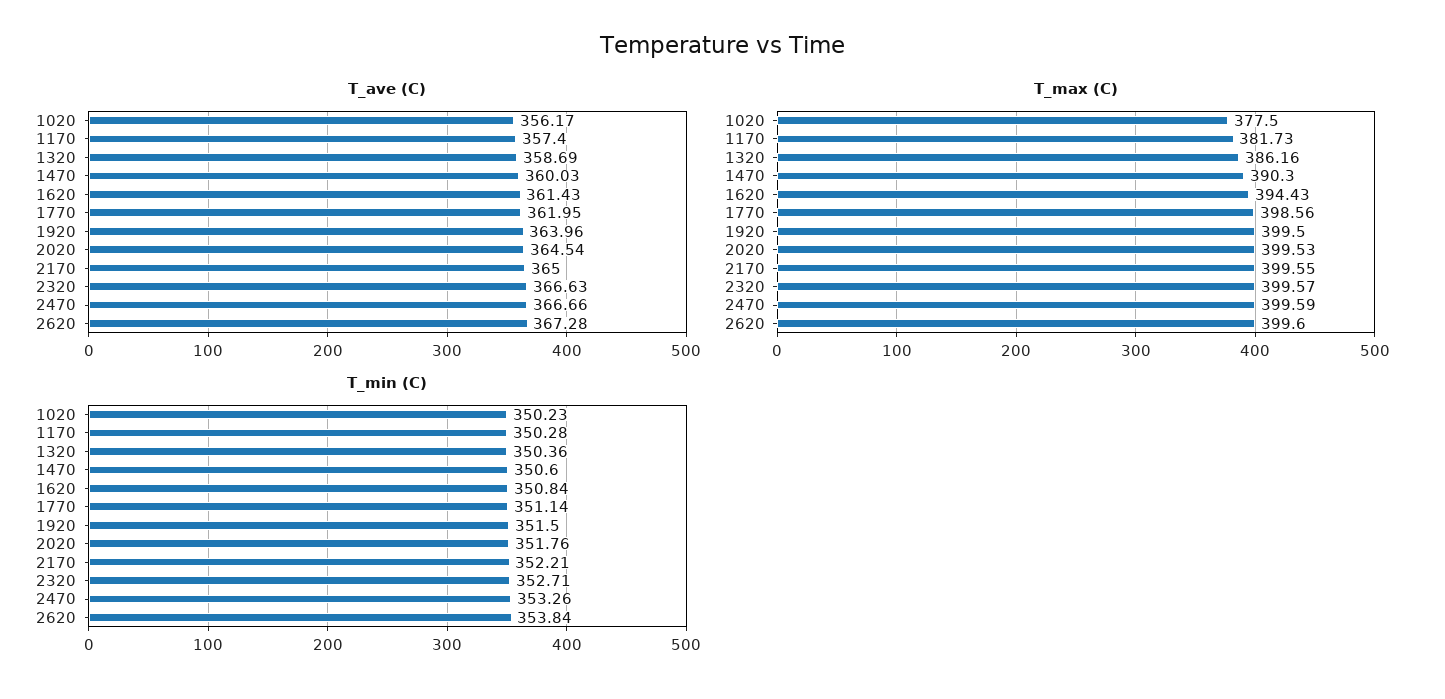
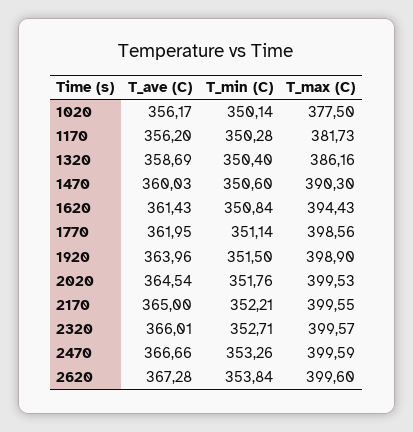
  {
    "T_ave (C)": {
      "1020": 356.17,
-     "1170": 357.4,
+     "1170": 356.2,
      "1320": 358.69,
      "1470": 360.03,
      "1620": 361.43,
      "1770": 361.95,
      "1920": 363.96,
      "2020": 364.54,
      "2170": 365,
-     "2320": 366.63,
+     "2320": 366.01,
      "2470": 366.66,
      "2620": 367.28
    },
    "T_max (C)": {
      "1020": 377.5,
      "1170": 381.73,
      "1320": 386.16,
      "1470": 390.3,
      "1620": 394.43,
      "1770": 398.56,
-     "1920": 399.5,
+     "1920": 398.9,
      "2020": 399.53,
      "2170": 399.55,
      "2320": 399.57,
      "2470": 399.59,
      "2620": 399.6
    },
    "T_min (C)": {
-     "1020": 350.23,
+     "1020": 350.14,
      "1170": 350.28,
-     "1320": 350.36,
+     "1320": 350.4,
      "1470": 350.6,
      "1620": 350.84,
      "1770": 351.14,
      "1920": 351.5,
      "2020": 351.76,
      "2170": 352.21,
      "2320": 352.71,
      "2470": 353.26,
      "2620": 353.84
    }
  }

